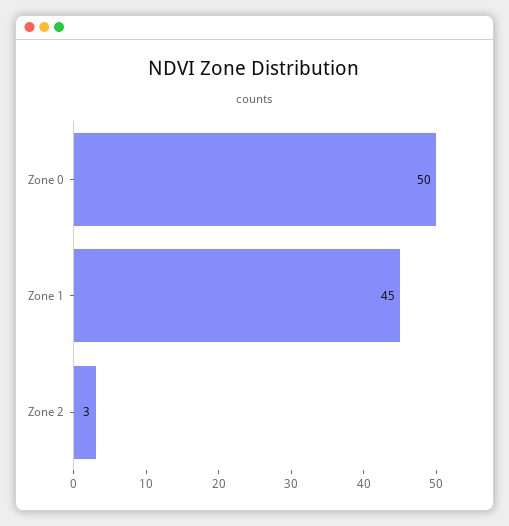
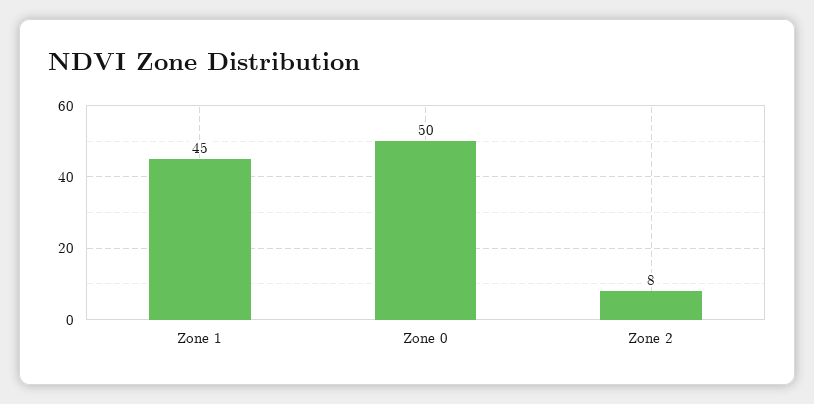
  {
    "Zone 0": 50,
    "Zone 1": 45,
-   "Zone 2": 3
+   "Zone 2": 8
  }

